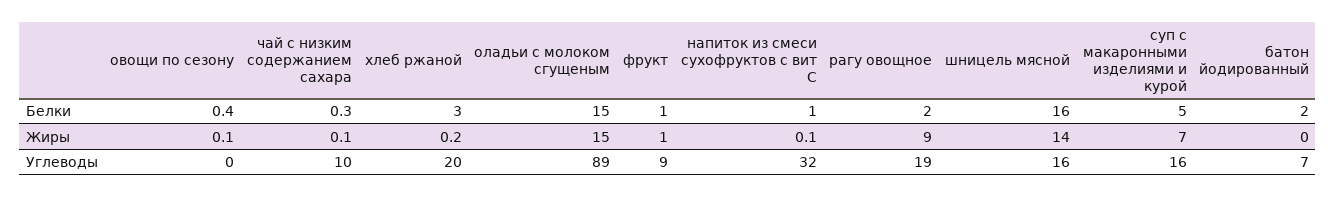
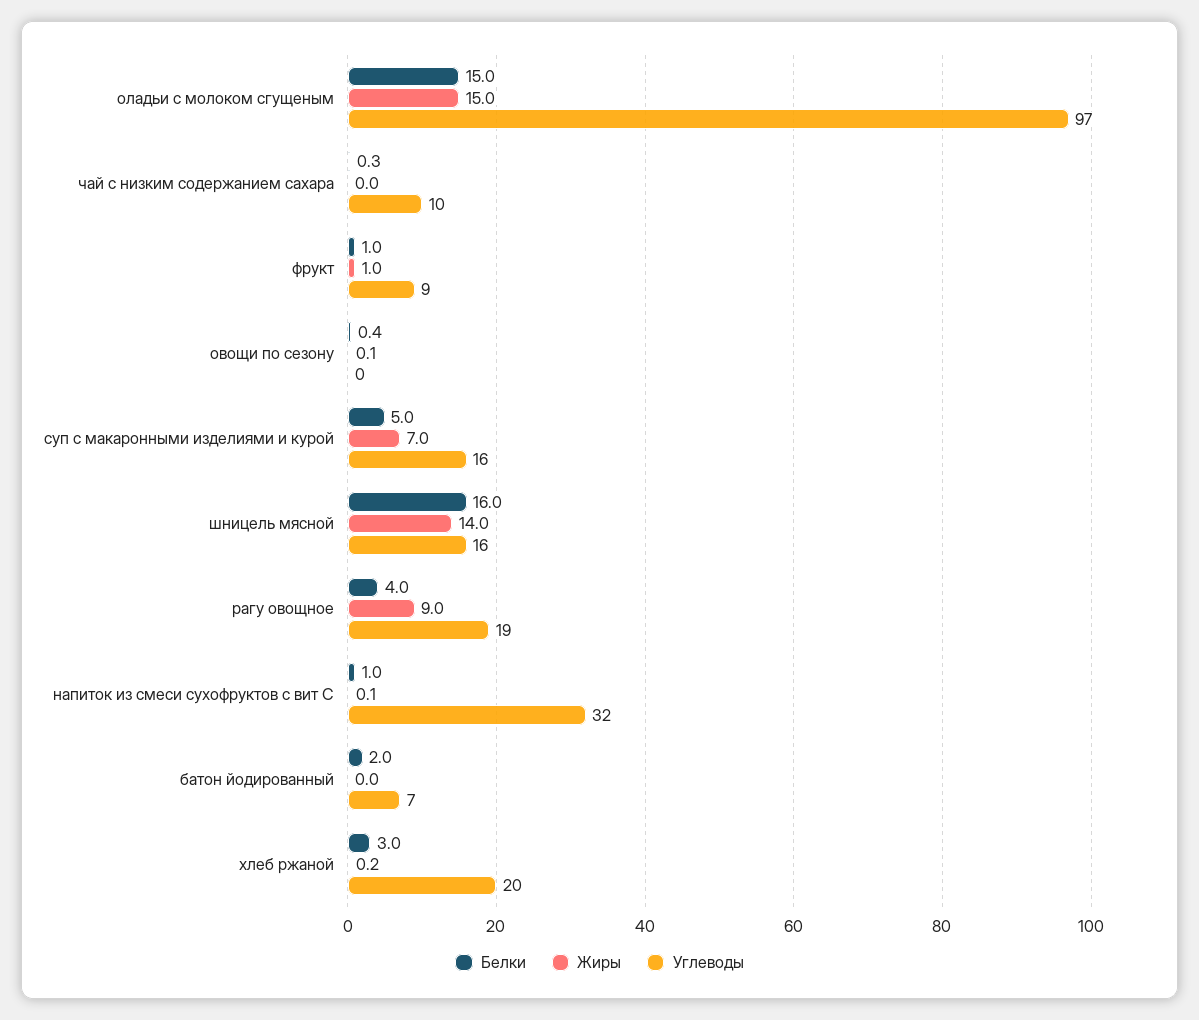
  {
    "Белки": {
      "овощи по сезону": 0.4,
      "чай с низким содержанием сахара": 0.3,
      "хлеб ржаной": 3,
      "оладьи с молоком сгущеным": 15,
      "фрукт": 1,
      "напиток из смеси сухофруктов с вит С": 1,
-     "рагу овощное": 2,
+     "рагу овощное": 4,
      "шницель мясной": 16,
      "суп с макаронными изделиями и курой": 5,
      "батон йодированный": 2
    },
    "Жиры": {
      "овощи по сезону": 0.1,
-     "чай с низким содержанием сахара": 0.1,
+     "чай с низким содержанием сахара": 0,
      "хлеб ржаной": 0.2,
      "оладьи с молоком сгущеным": 15,
      "фрукт": 1,
      "напиток из смеси сухофруктов с вит С": 0.1,
      "рагу овощное": 9,
      "шницель мясной": 14,
      "суп с макаронными изделиями и курой": 7,
      "батон йодированный": 0
    },
    "Углеводы": {
      "овощи по сезону": 0,
      "чай с низким содержанием сахара": 10,
      "хлеб ржаной": 20,
-     "оладьи с молоком сгущеным": 89,
+     "оладьи с молоком сгущеным": 97,
      "фрукт": 9,
      "напиток из смеси сухофруктов с вит С": 32,
      "рагу овощное": 19,
      "шницель мясной": 16,
      "суп с макаронными изделиями и курой": 16,
      "батон йодированный": 7
    }
  }

